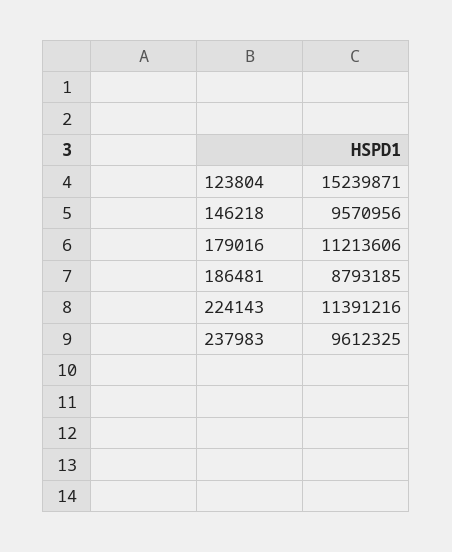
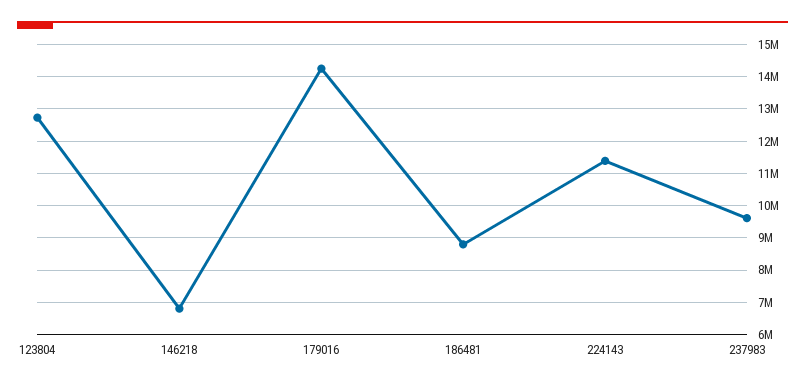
  {
-   "123804": 15239871,
+   "123804": 12800000,
-   "146218": 9570956,
+   "146218": 6800000,
-   "179016": 11213606,
+   "179016": 14200000,
    "186481": 8793185,
    "224143": 11391216,
    "237983": 9612325
  }

